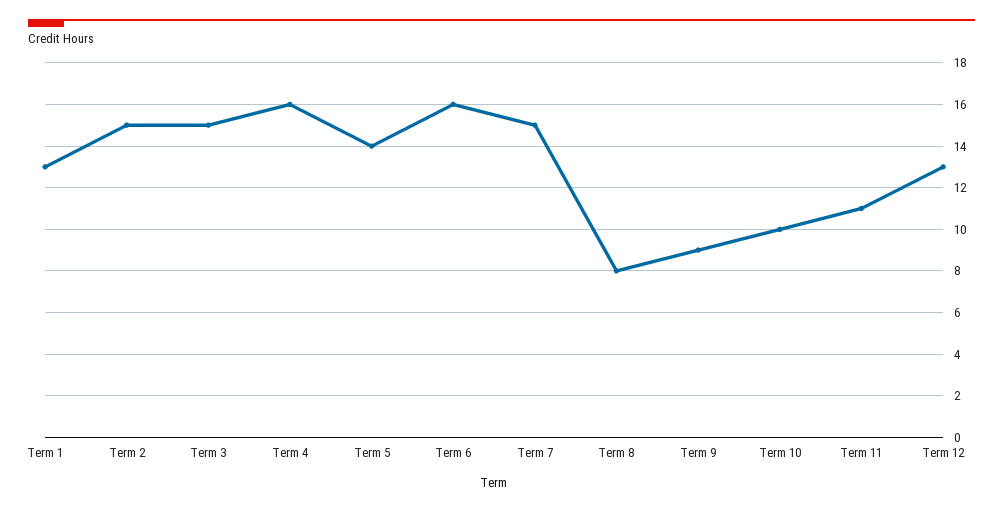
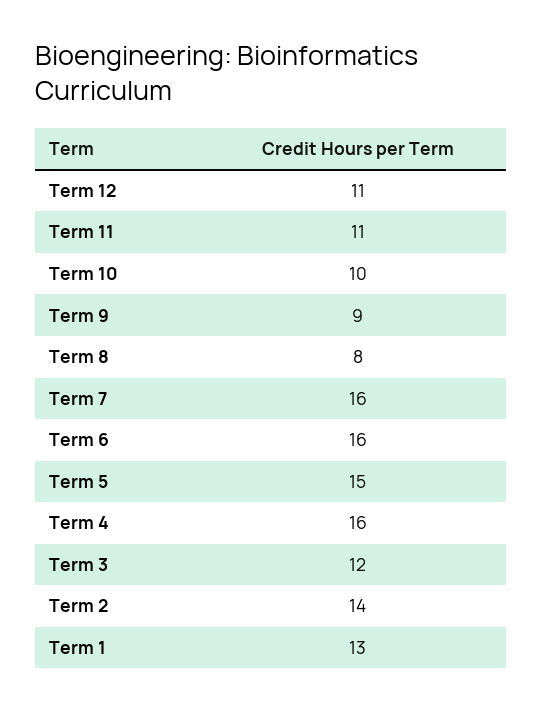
  {
    "Term 1": 13,
-   "Term 2": 15,
+   "Term 2": 14,
-   "Term 3": 15,
+   "Term 3": 12,
    "Term 4": 16,
-   "Term 5": 14,
+   "Term 5": 15,
    "Term 6": 16,
-   "Term 7": 15,
+   "Term 7": 16,
    "Term 8": 8,
    "Term 9": 9,
    "Term 10": 10,
    "Term 11": 11,
-   "Term 12": 13
+   "Term 12": 11
  }

